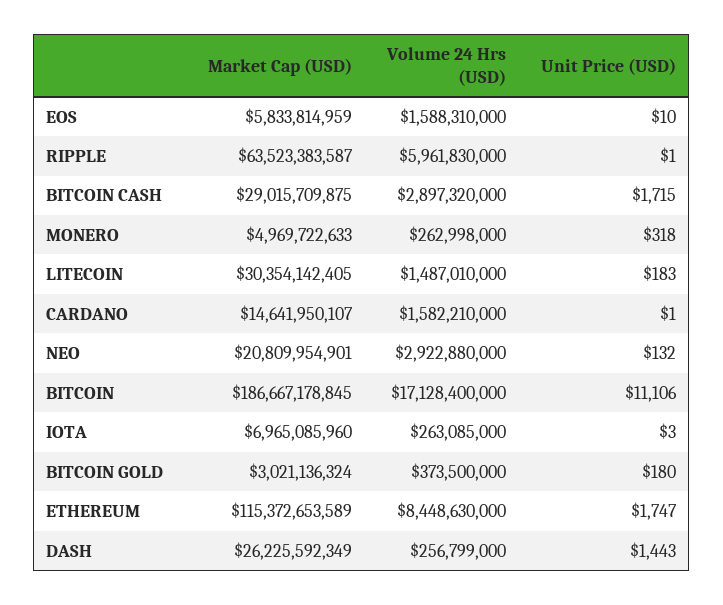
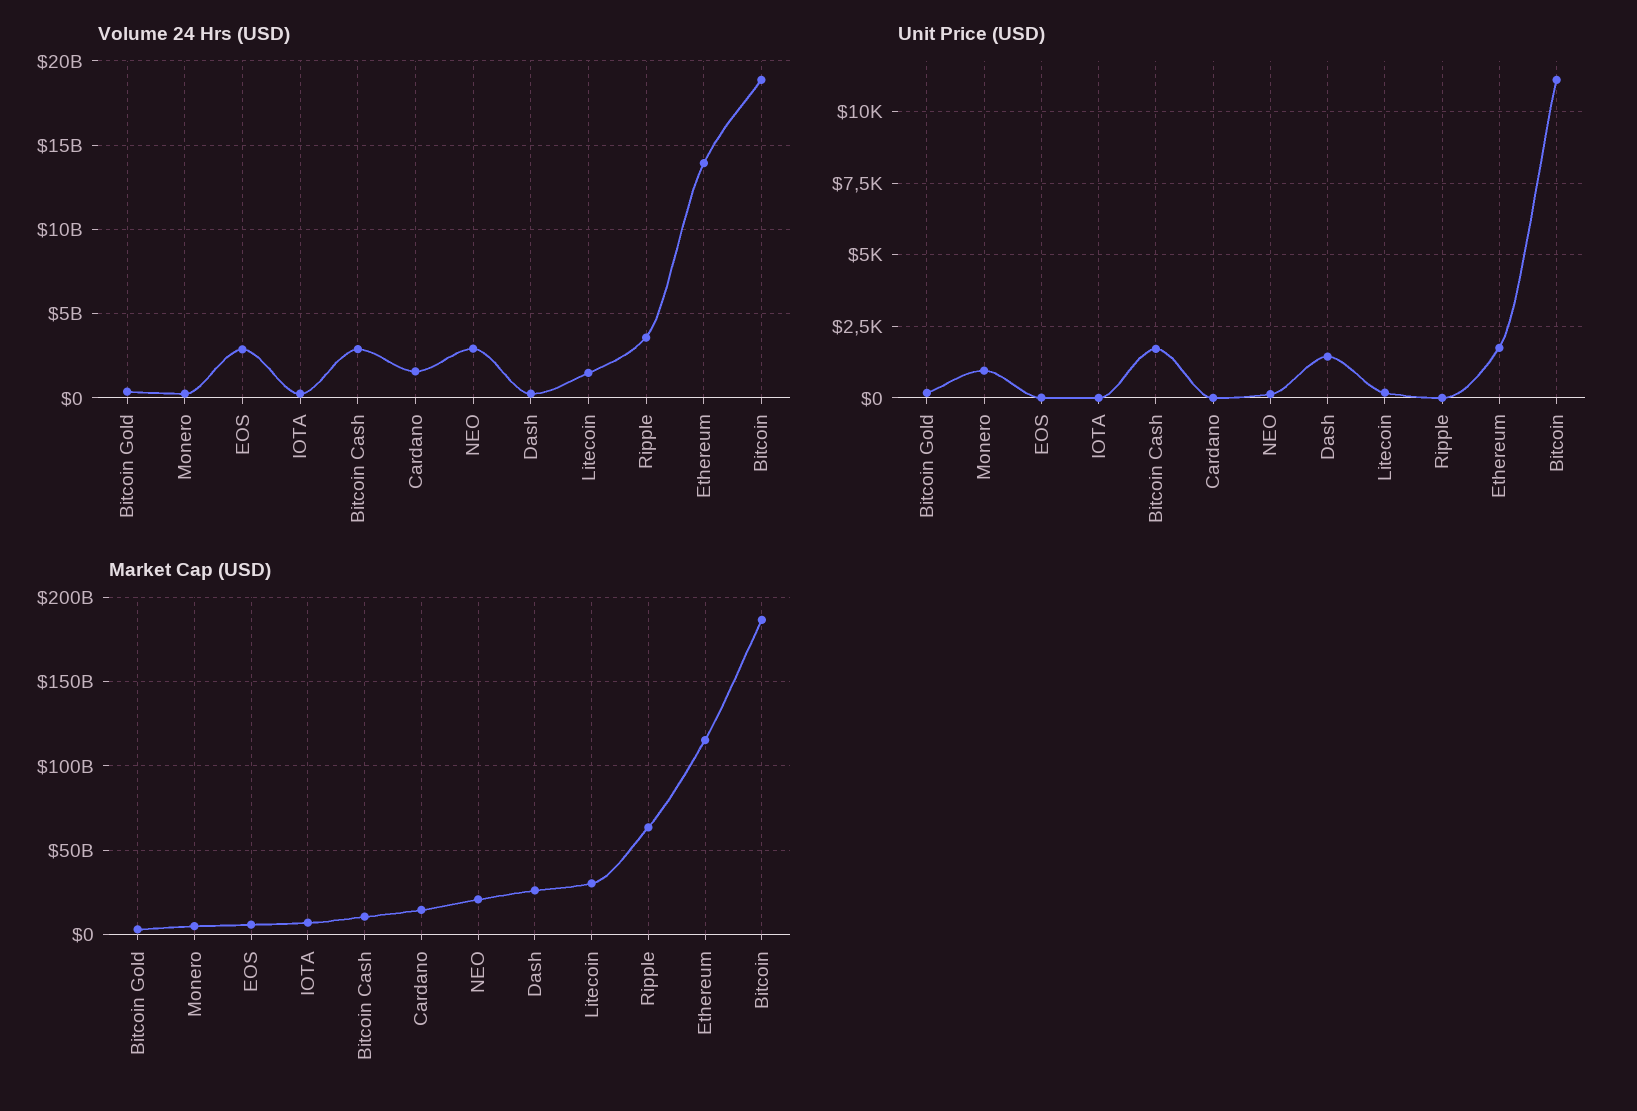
  {
    "Market Cap (USD)": {
      "EOS": 5833814959,
      "RIPPLE": 63523383587,
-     "BITCOIN CASH": 29015709875,
+     "BITCOIN CASH": 10000000000,
      "MONERO": 4969722633,
      "LITECOIN": 30354142405,
      "CARDANO": 14641950107,
      "NEO": 20809954901,
      "BITCOIN": 186667178845,
      "IOTA": 6965085960,
      "BITCOIN GOLD": 3021136324,
      "ETHEREUM": 115372653589,
      "DASH": 26225592349
    },
    "Volume 24 Hrs (USD)": {
-     "EOS": 1588310000,
+     "EOS": 3000000000,
-     "RIPPLE": 5961830000,
+     "RIPPLE": 3500000000,
      "BITCOIN CASH": 2897320000,
      "MONERO": 262998000,
      "LITECOIN": 1487010000,
      "CARDANO": 1582210000,
      "NEO": 2922880000,
-     "BITCOIN": 17128400000,
+     "BITCOIN": 19000000000,
      "IOTA": 263085000,
      "BITCOIN GOLD": 373500000,
-     "ETHEREUM": 8448630000,
+     "ETHEREUM": 14000000000,
      "DASH": 256799000
    },
    "Unit Price (USD)": {
      "EOS": 10,
      "RIPPLE": 1,
      "BITCOIN CASH": 1715,
-     "MONERO": 318,
+     "MONERO": 1000,
      "LITECOIN": 183,
      "CARDANO": 1,
      "NEO": 132,
      "BITCOIN": 11106,
      "IOTA": 3,
      "BITCOIN GOLD": 180,
      "ETHEREUM": 1747,
      "DASH": 1443
    }
  }

